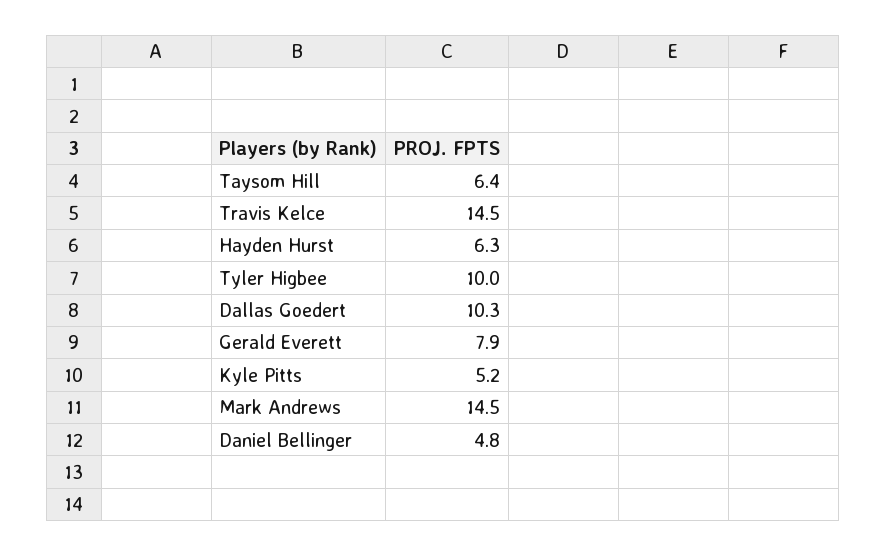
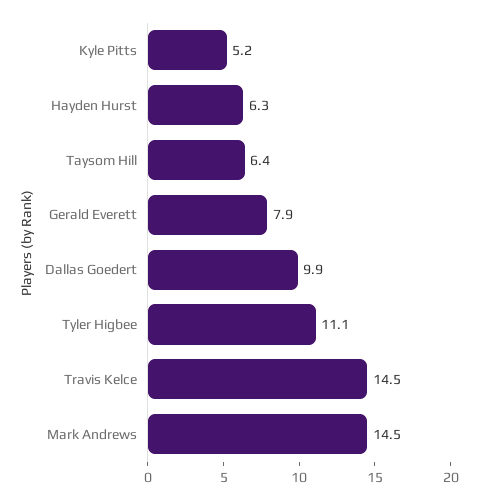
  {
    "Taysom Hill": 6.4,
    "Travis Kelce": 14.5,
    "Hayden Hurst": 6.3,
-   "Tyler Higbee": 10,
+   "Tyler Higbee": 11.1,
-   "Dallas Goedert": 10.3,
+   "Dallas Goedert": 9.9,
    "Gerald Everett": 7.9,
    "Kyle Pitts": 5.2,
-   "Mark Andrews": 14.5,
+   "Mark Andrews": 14.5
-   "Daniel Bellinger": 4.8
  }

